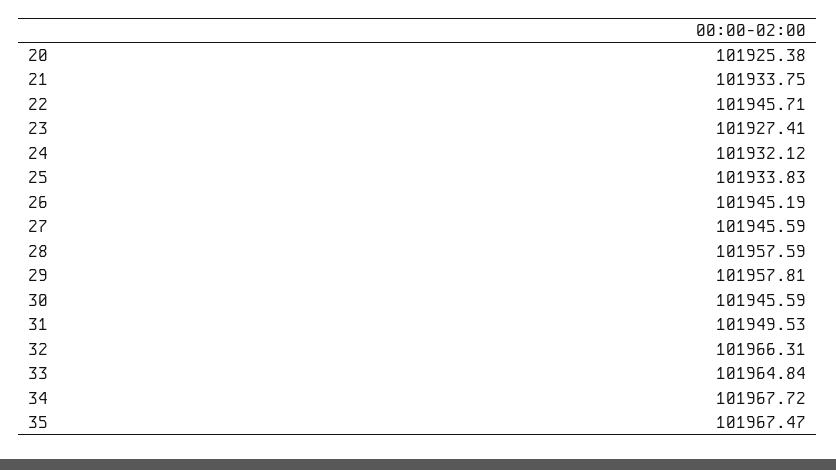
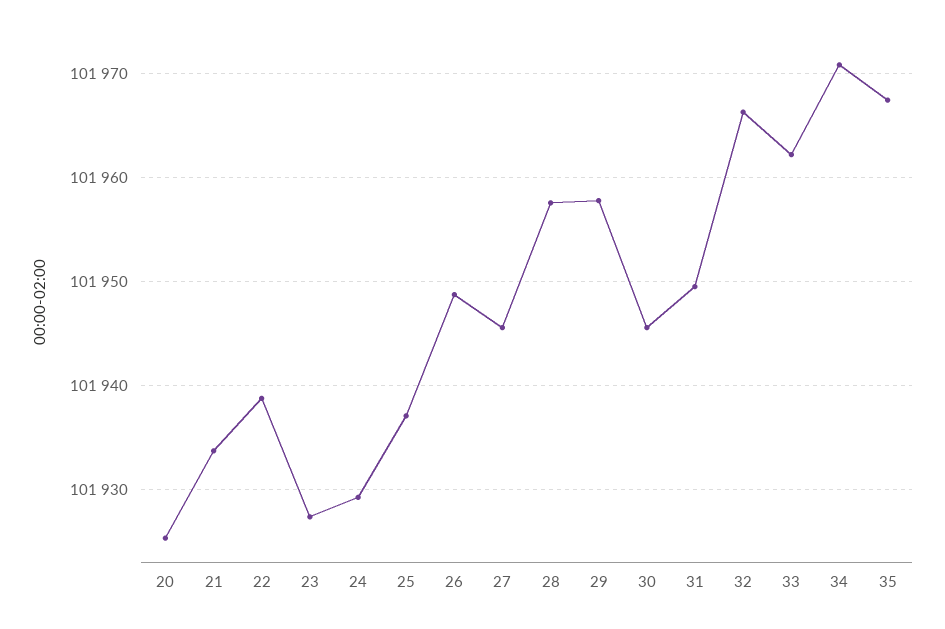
  {
    "20": 101925.38,
    "21": 101933.75,
-   "22": 101945.71,
+   "22": 101939,
    "23": 101927.41,
-   "24": 101932.12,
+   "24": 101929,
-   "25": 101933.83,
+   "25": 101937,
-   "26": 101945.19,
+   "26": 101949,
    "27": 101945.59,
    "28": 101957.59,
    "29": 101957.81,
    "30": 101945.59,
    "31": 101949.53,
    "32": 101966.31,
-   "33": 101964.84,
+   "33": 101962,
-   "34": 101967.72,
+   "34": 101971,
    "35": 101967.47
  }

